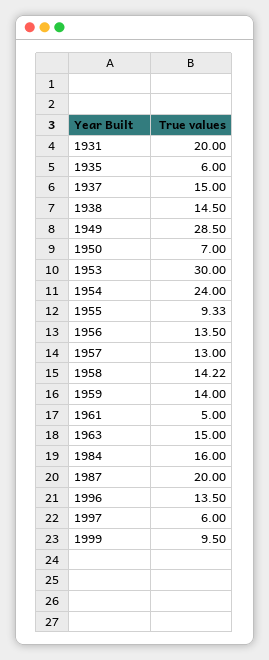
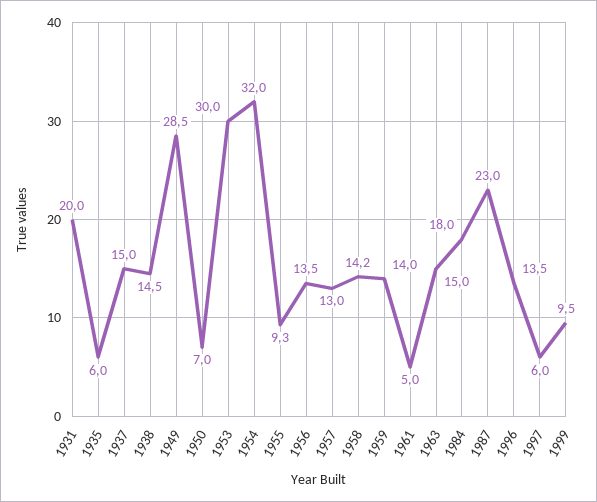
  {
    "1931": 20,
    "1935": 6,
    "1937": 15,
    "1938": 14.5,
    "1949": 28.5,
    "1950": 7,
    "1953": 30,
-   "1954": 24,
+   "1954": 32,
    "1955": 9.33,
    "1956": 13.5,
    "1957": 13,
    "1958": 14.22,
    "1959": 14,
    "1961": 5,
    "1963": 15,
-   "1984": 16,
+   "1984": 18,
-   "1987": 20,
+   "1987": 23,
    "1996": 13.5,
    "1997": 6,
    "1999": 9.5
  }

